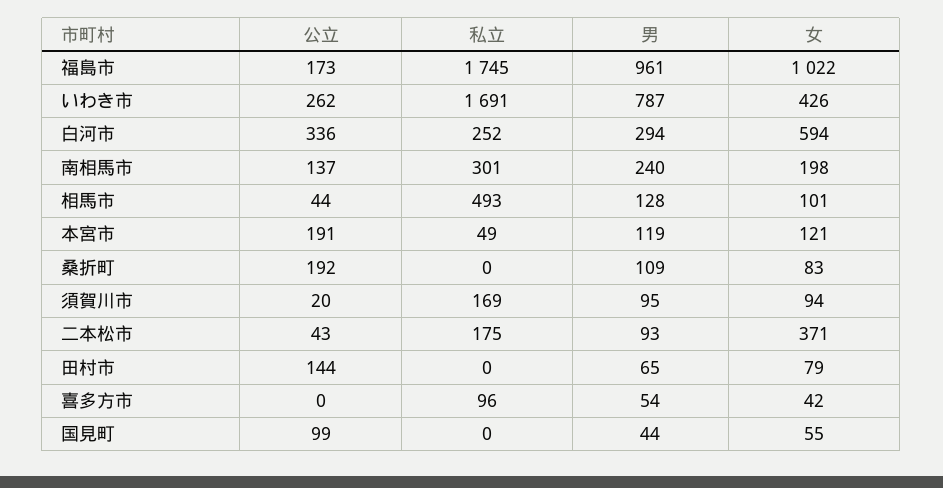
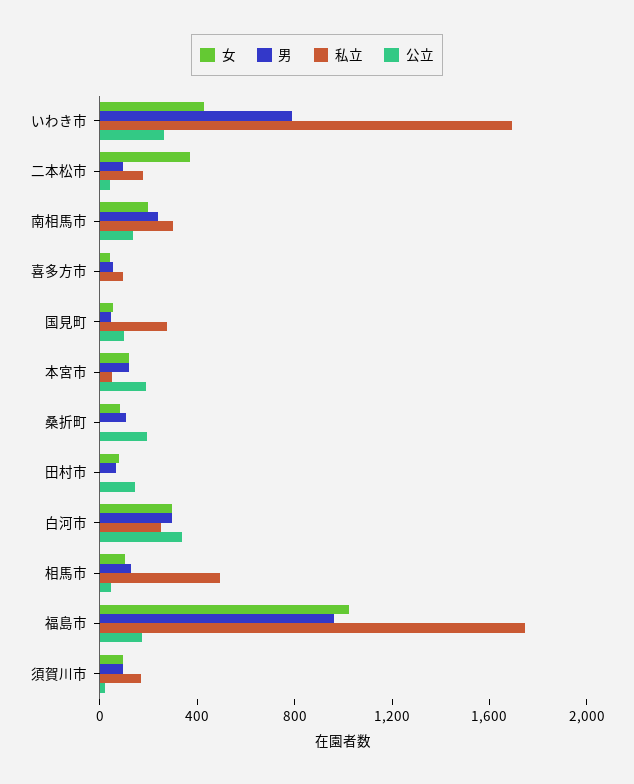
  {
    "公立": {
      "福島市": 173,
      "いわき市": 262,
      "白河市": 336,
      "南相馬市": 137,
      "相馬市": 44,
      "本宮市": 191,
      "桑折町": 192,
      "須賀川市": 20,
      "二本松市": 43,
      "田村市": 144,
      "喜多方市": 0,
      "国見町": 99
    },
    "私立": {
      "福島市": 1745,
      "いわき市": 1691,
      "白河市": 252,
      "南相馬市": 301,
      "相馬市": 493,
      "本宮市": 49,
      "桑折町": 0,
      "須賀川市": 169,
      "二本松市": 175,
      "田村市": 0,
      "喜多方市": 96,
-     "国見町": 0
+     "国見町": 300
    },
    "男": {
      "福島市": 961,
      "いわき市": 787,
      "白河市": 294,
      "南相馬市": 240,
      "相馬市": 128,
      "本宮市": 119,
      "桑折町": 109,
      "須賀川市": 95,
      "二本松市": 93,
      "田村市": 65,
      "喜多方市": 54,
      "国見町": 44
    },
    "女": {
      "福島市": 1022,
      "いわき市": 426,
-     "白河市": 594,
+     "白河市": 300,
      "南相馬市": 198,
      "相馬市": 101,
      "本宮市": 121,
      "桑折町": 83,
      "須賀川市": 94,
      "二本松市": 371,
      "田村市": 79,
      "喜多方市": 42,
      "国見町": 55
    }
  }

